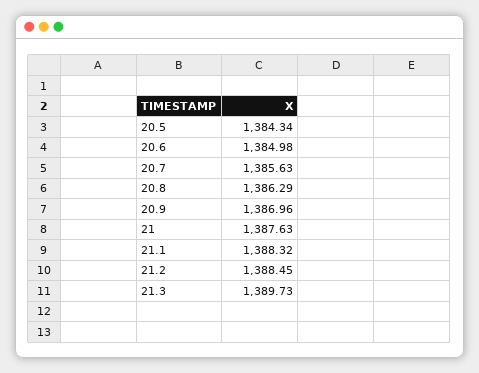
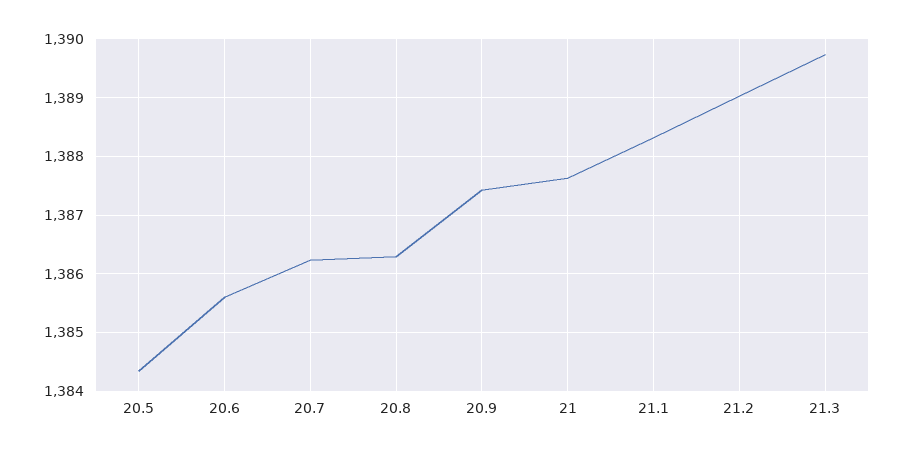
  {
    "20.5": 1384.34,
-   "20.6": 1384.98,
+   "20.6": 1385.6,
-   "20.7": 1385.63,
+   "20.7": 1386.2,
    "20.8": 1386.29,
-   "20.9": 1386.96,
+   "20.9": 1387.4,
    "21": 1387.63,
    "21.1": 1388.32,
-   "21.2": 1388.45,
+   "21.2": 1389,
    "21.3": 1389.73
  }

